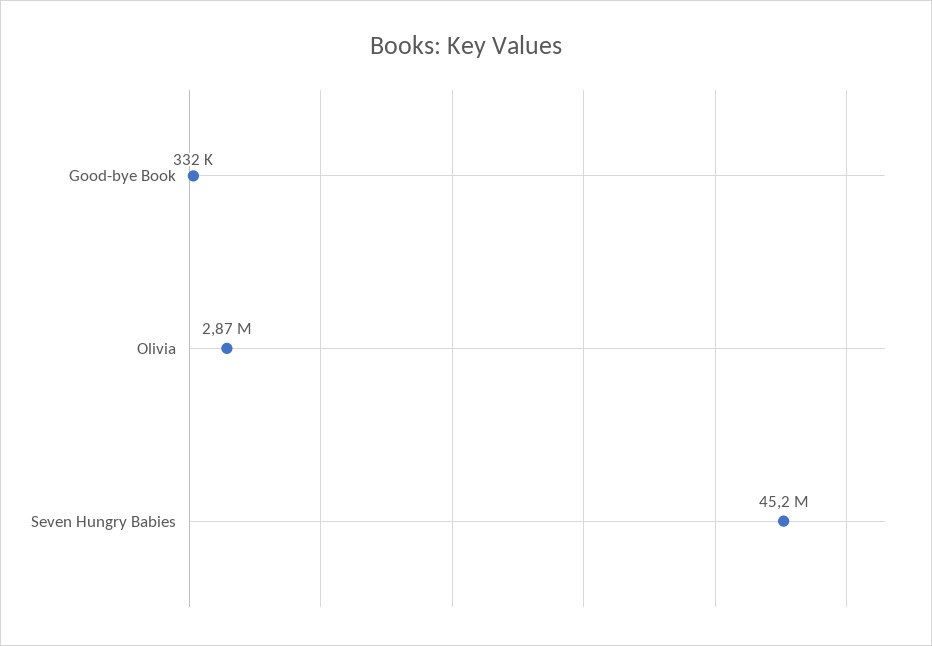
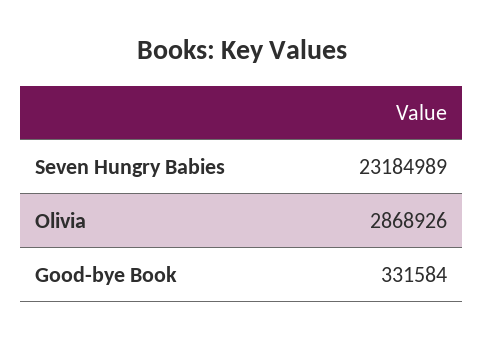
  {
    "Good-bye Book": 331584,
    "Olivia": 2868926,
-   "Seven Hungry Babies": 45200000
+   "Seven Hungry Babies": 23184989
  }

